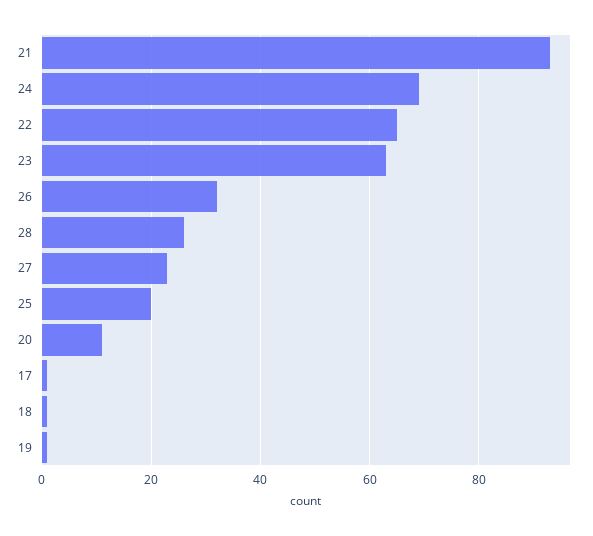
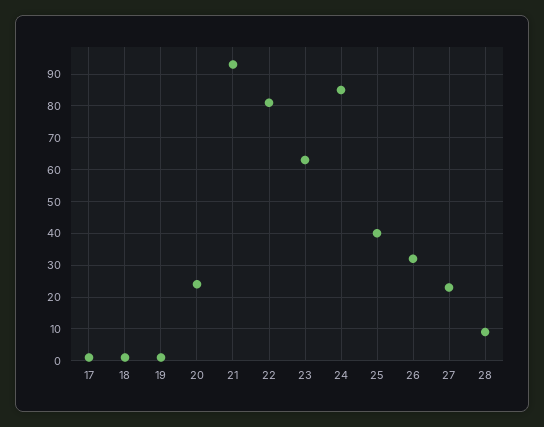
  {
    "21": 95,
-   "24": 70,
+   "24": 85,
-   "22": 65,
+   "22": 80,
    "23": 65,
    "26": 30,
-   "28": 25,
+   "28": 10,
    "27": 25,
-   "25": 20,
+   "25": 40,
-   "20": 10,
+   "20": 25,
    "17": 0,
    "18": 0,
    "19": 0
  }

